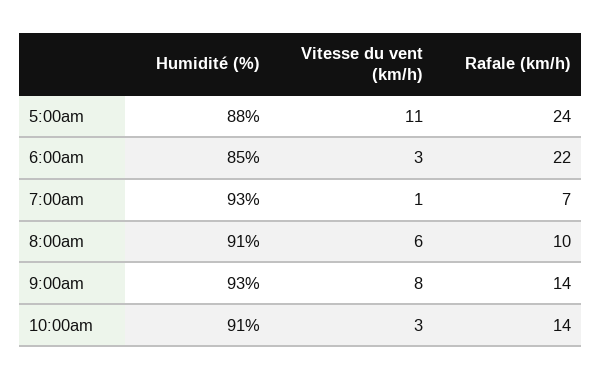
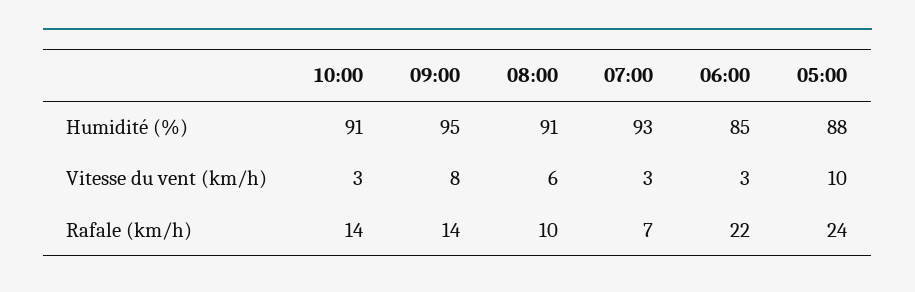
  {
    "Humidité (%)": {
      "5:00am": 88,
      "6:00am": 85,
      "7:00am": 93,
      "8:00am": 91,
-     "9:00am": 93,
+     "9:00am": 95,
      "10:00am": 91
    },
    "Vitesse du vent (km/h)": {
-     "5:00am": 11,
+     "5:00am": 10,
      "6:00am": 3,
-     "7:00am": 1,
+     "7:00am": 3,
      "8:00am": 6,
      "9:00am": 8,
      "10:00am": 3
    },
    "Rafale (km/h)": {
      "5:00am": 24,
      "6:00am": 22,
      "7:00am": 7,
      "8:00am": 10,
      "9:00am": 14,
      "10:00am": 14
    }
  }

